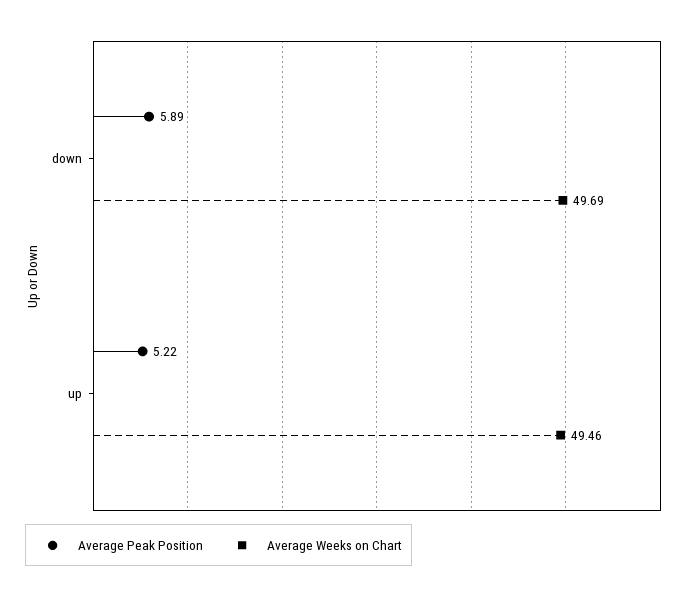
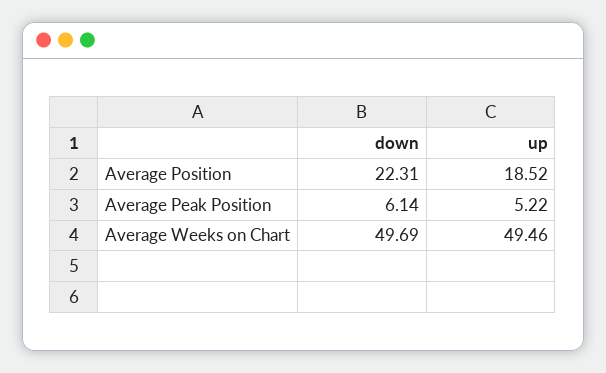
  {
    "Average Peak Position": {
-     "down": 5.89,
+     "down": 6.14,
      "up": 5.22
    },
    "Average Weeks on Chart": {
      "down": 49.69,
      "up": 49.46
-   }
+   },
+   "Average Position": {
+     "down": 22.31,
+     "up": 18.52
+   }
  }

